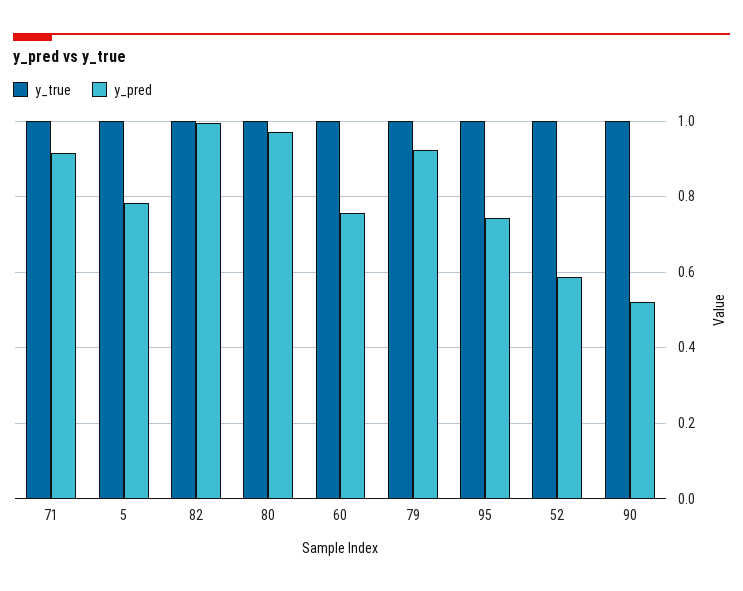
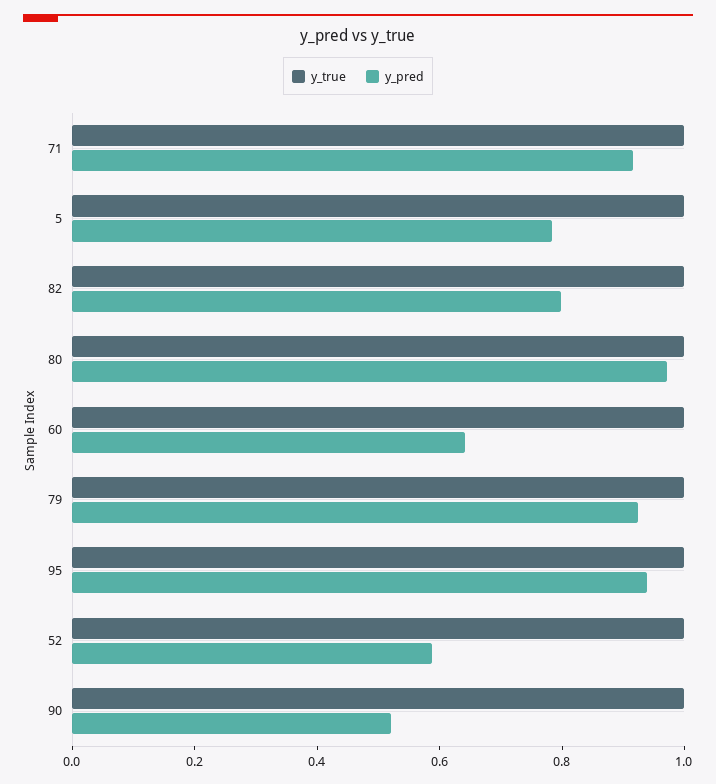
  {
    "y_true": {
      "71": 1,
      "5": 1,
      "82": 1,
      "80": 1,
      "60": 1,
      "79": 1,
      "95": 1,
      "52": 1,
      "90": 1
    },
    "y_pred": {
      "71": 0.92,
      "5": 0.78,
-     "82": 1,
+     "82": 0.8,
      "80": 0.98,
-     "60": 0.76,
+     "60": 0.65,
      "79": 0.92,
-     "95": 0.74,
+     "95": 0.95,
      "52": 0.58,
      "90": 0.52
    }
  }

